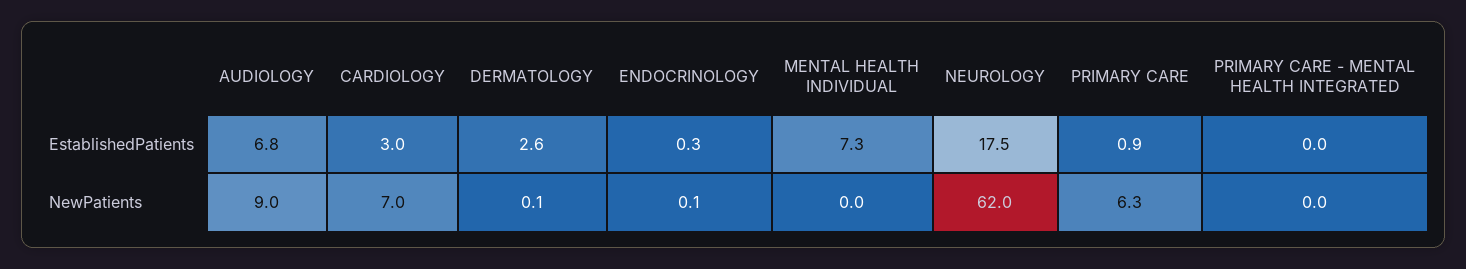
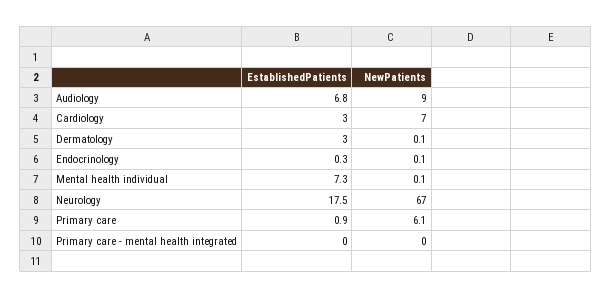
  {
    "AUDIOLOGY": {
      "EstablishedPatients": 6.8,
      "NewPatients": 9
    },
    "CARDIOLOGY": {
      "EstablishedPatients": 3,
      "NewPatients": 7
    },
    "DERMATOLOGY": {
-     "EstablishedPatients": 2.6,
+     "EstablishedPatients": 3,
      "NewPatients": 0.1
    },
    "ENDOCRINOLOGY": {
      "EstablishedPatients": 0.3,
      "NewPatients": 0.1
    },
    "MENTAL HEALTH INDIVIDUAL": {
      "EstablishedPatients": 7.3,
-     "NewPatients": 0
+     "NewPatients": 0.1
    },
    "NEUROLOGY": {
      "EstablishedPatients": 17.5,
-     "NewPatients": 62
+     "NewPatients": 67
    },
    "PRIMARY CARE": {
      "EstablishedPatients": 0.9,
-     "NewPatients": 6.3
+     "NewPatients": 6.1
    },
    "PRIMARY CARE - MENTAL HEALTH INTEGRATED": {
      "EstablishedPatients": 0,
      "NewPatients": 0
    }
  }

